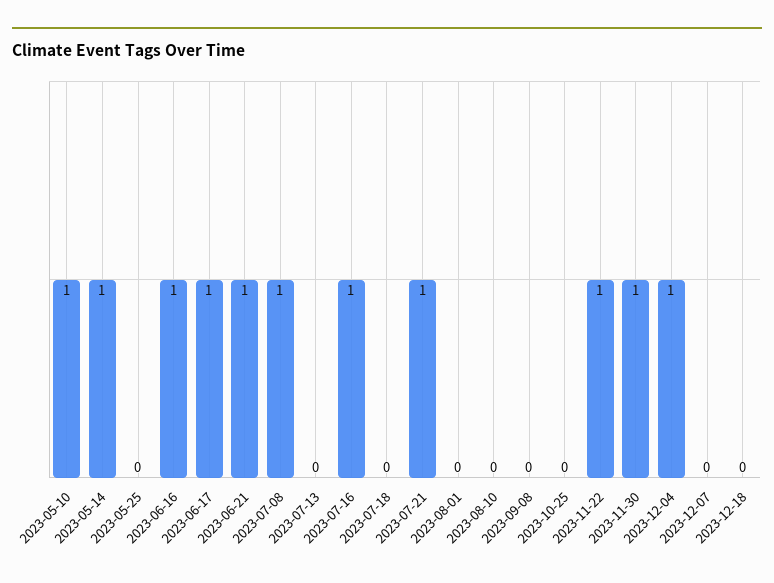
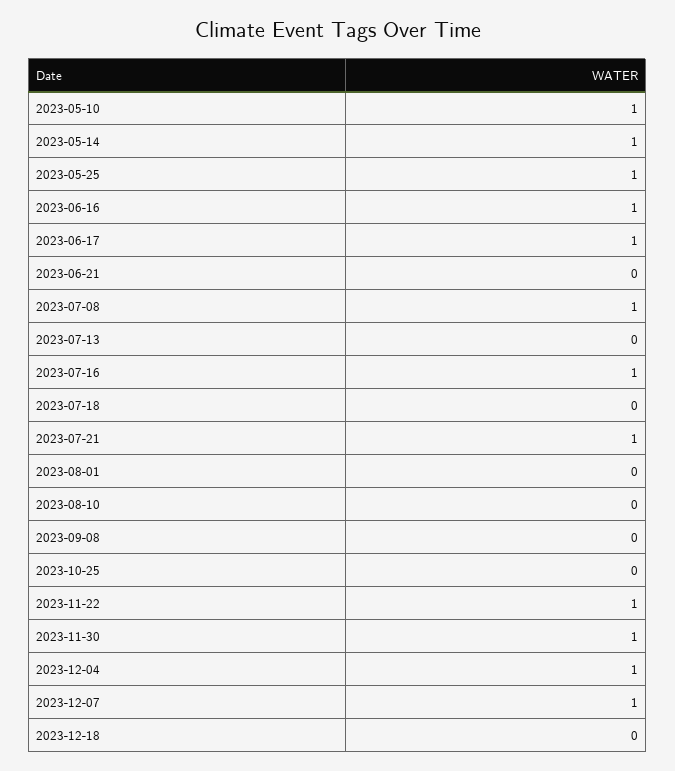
  {
    "2023-05-10": 1,
    "2023-05-14": 1,
-   "2023-05-25": 0,
+   "2023-05-25": 1,
    "2023-06-16": 1,
    "2023-06-17": 1,
-   "2023-06-21": 1,
+   "2023-06-21": 0,
    "2023-07-08": 1,
    "2023-07-13": 0,
    "2023-07-16": 1,
    "2023-07-18": 0,
    "2023-07-21": 1,
    "2023-08-01": 0,
    "2023-08-10": 0,
    "2023-09-08": 0,
    "2023-10-25": 0,
    "2023-11-22": 1,
    "2023-11-30": 1,
    "2023-12-04": 1,
-   "2023-12-07": 0,
+   "2023-12-07": 1,
    "2023-12-18": 0
  }

